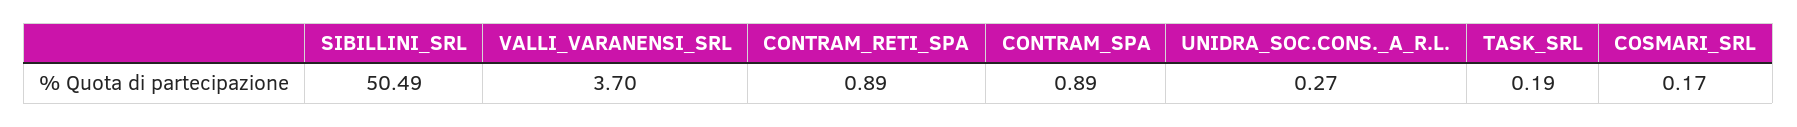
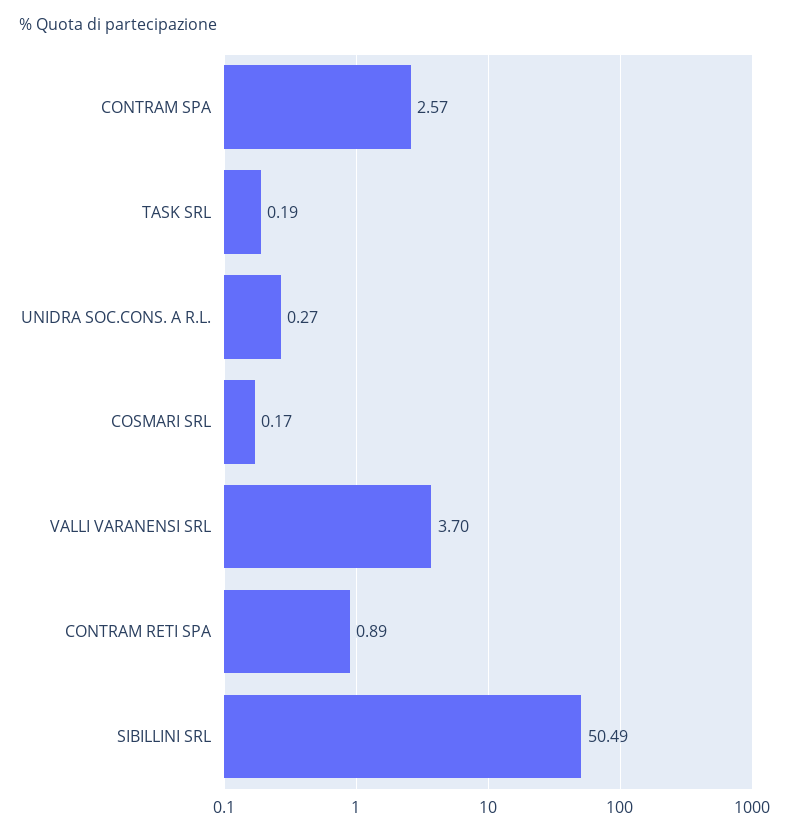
  {
    "SIBILLINI_SRL": 50.49,
    "VALLI_VARANENSI_SRL": 3.7,
    "CONTRAM_RETI_SPA": 0.89,
-   "CONTRAM_SPA": 0.89,
+   "CONTRAM_SPA": 2.57,
    "UNIDRA_SOC.CONS._A_R.L.": 0.27,
    "TASK_SRL": 0.19,
    "COSMARI_SRL": 0.17
  }

